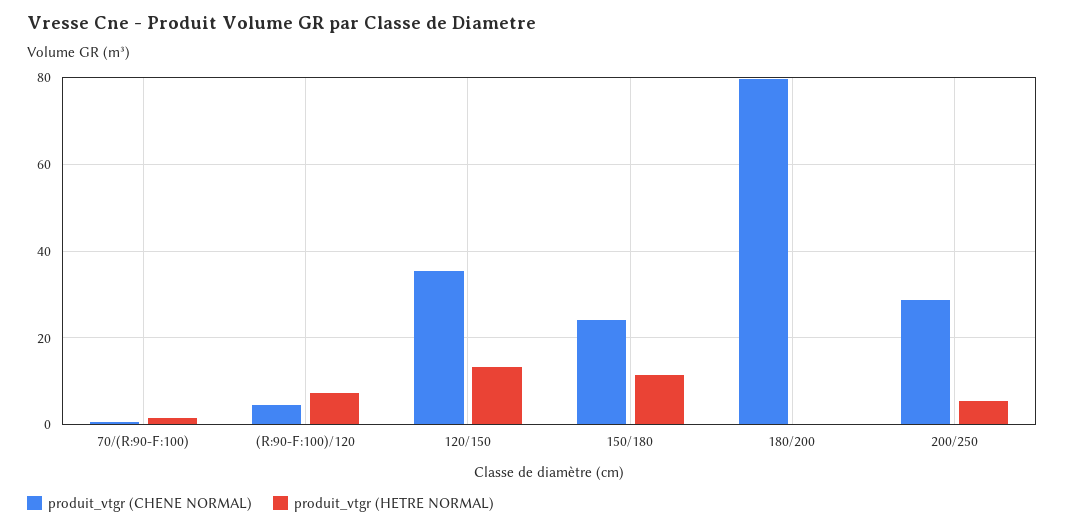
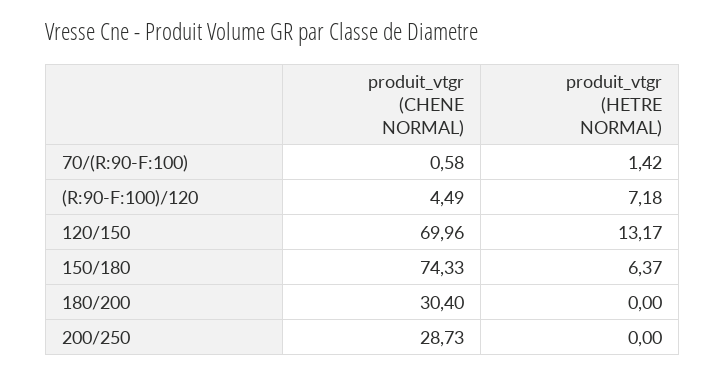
  {
    "produit_vtgr (CHENE NORMAL)": {
      "70/(R:90-F:100)": 0.58,
      "(R:90-F:100)/120": 4.49,
-     "120/150": 36,
+     "120/150": 69.96,
-     "150/180": 24,
+     "150/180": 74.33,
-     "180/200": 80,
+     "180/200": 30.4,
      "200/250": 28.73
    },
    "produit_vtgr (HETRE NORMAL)": {
      "70/(R:90-F:100)": 1.42,
      "(R:90-F:100)/120": 7.18,
      "120/150": 13.17,
-     "150/180": 12,
+     "150/180": 6.37,
      "180/200": 0,
-     "200/250": 6
+     "200/250": 0
    }
  }

